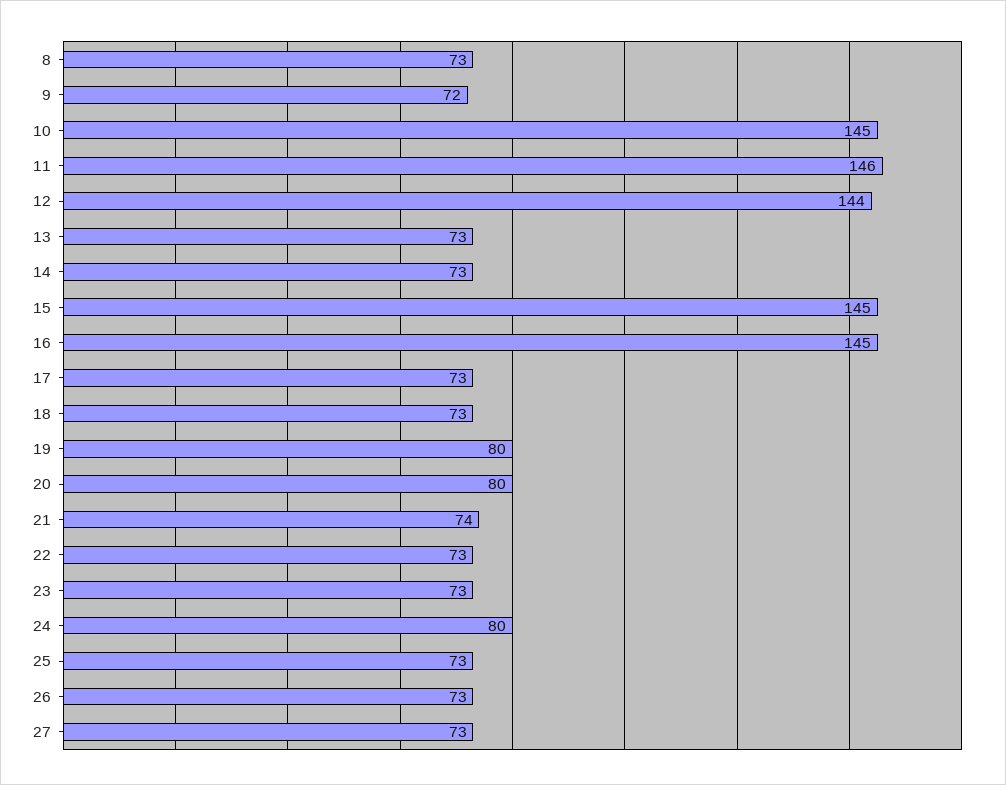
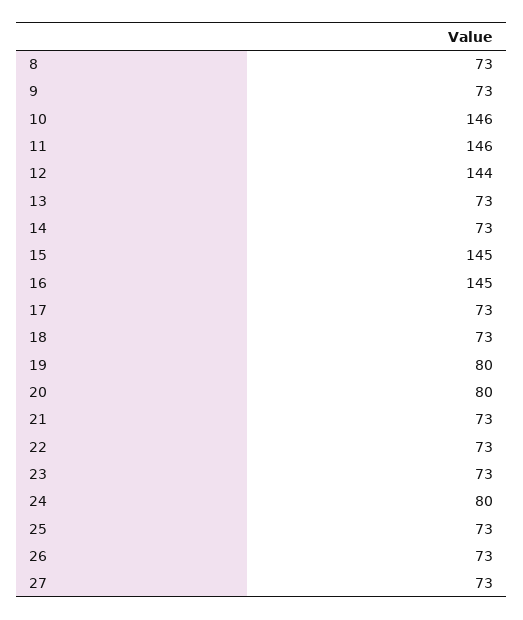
  {
    "8": 73,
-   "9": 72,
+   "9": 73,
-   "10": 145,
+   "10": 146,
    "11": 146,
    "12": 144,
    "13": 73,
    "14": 73,
    "15": 145,
    "16": 145,
    "17": 73,
    "18": 73,
    "19": 80,
    "20": 80,
-   "21": 74,
+   "21": 73,
    "22": 73,
    "23": 73,
    "24": 80,
    "25": 73,
    "26": 73,
    "27": 73
  }

